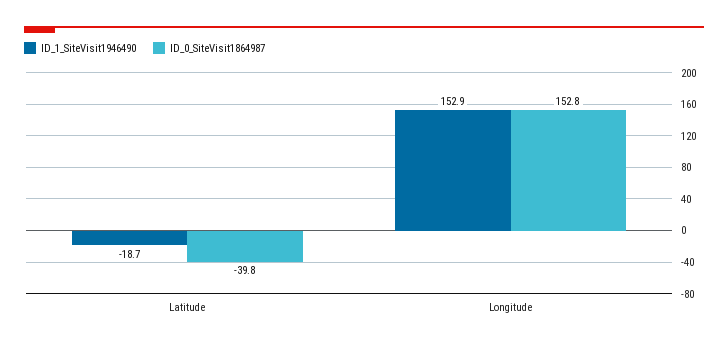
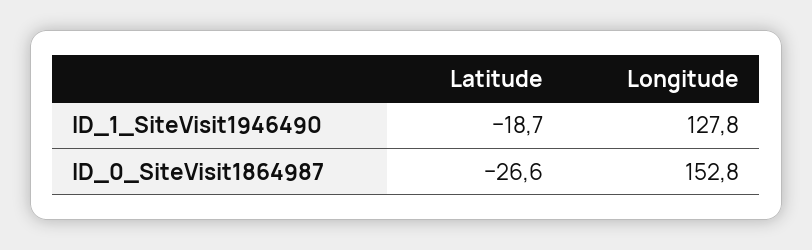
  {
    "ID_1_SiteVisit1946490": {
      "Latitude": -18.7,
-     "Longitude": 152.9
+     "Longitude": 127.8
    },
    "ID_0_SiteVisit1864987": {
-     "Latitude": -39.8,
+     "Latitude": -26.6,
      "Longitude": 152.8
    }
  }

